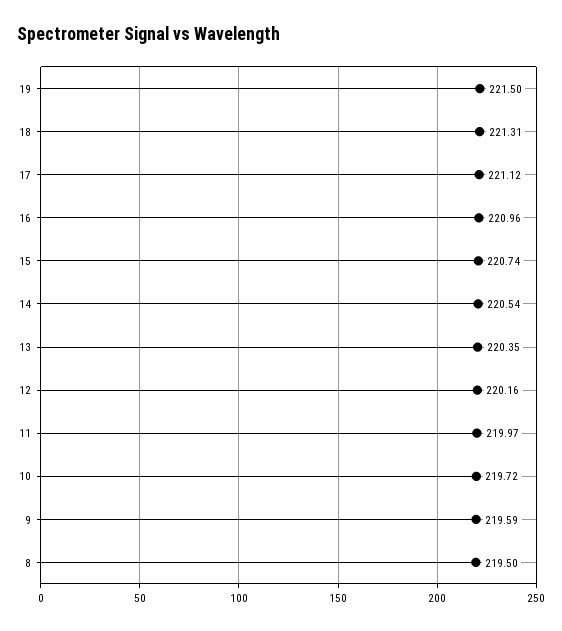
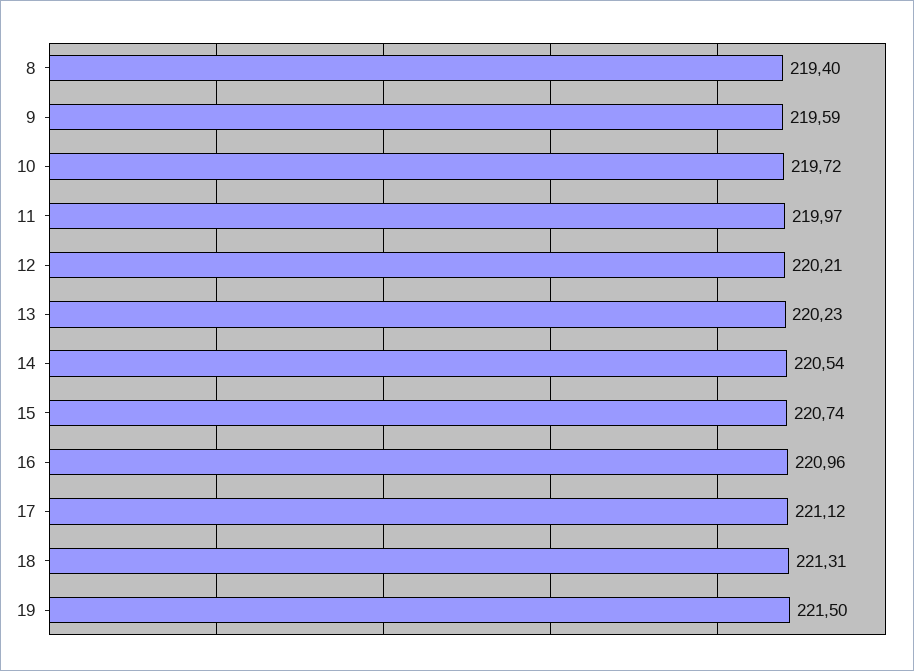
  {
    "19": 221.5,
    "18": 221.31,
    "17": 221.12,
    "16": 220.96,
    "15": 220.74,
    "14": 220.54,
-   "13": 220.35,
+   "13": 220.23,
-   "12": 220.16,
+   "12": 220.21,
    "11": 219.97,
    "10": 219.72,
    "9": 219.59,
-   "8": 219.5
+   "8": 219.4
  }

